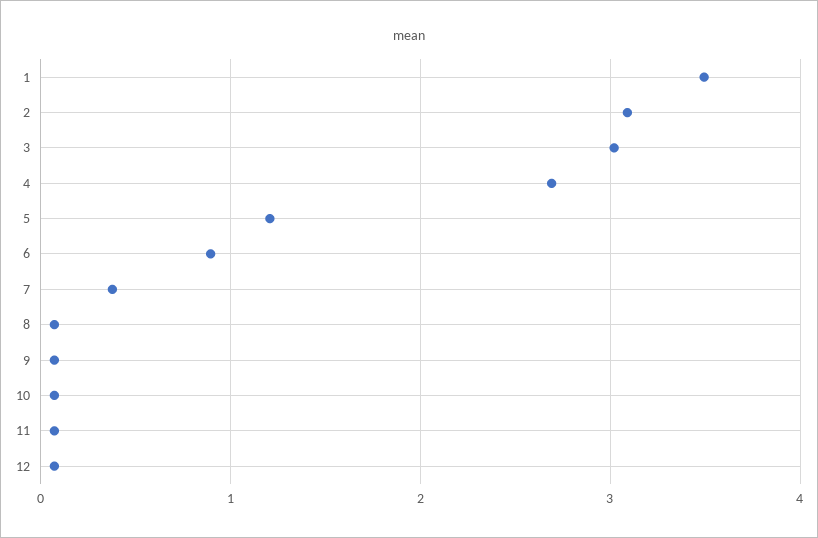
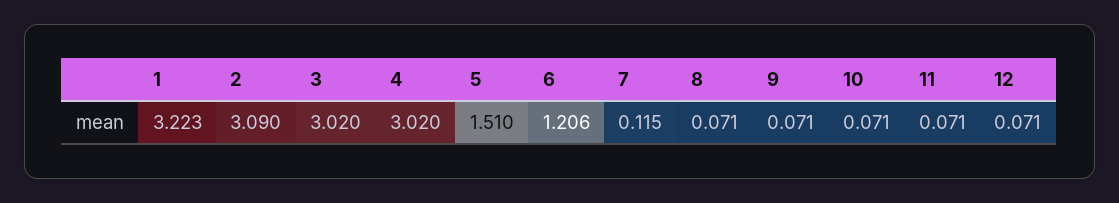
  {
-   "1": 3.5,
+   "1": 3.223,
    "2": 3.09,
    "3": 3.02,
-   "4": 2.7,
+   "4": 3.02,
-   "5": 1.2,
+   "5": 1.51,
-   "6": 0.9,
+   "6": 1.206,
-   "7": 0.4,
+   "7": 0.115,
    "8": 0.071,
    "9": 0.071,
    "10": 0.071,
    "11": 0.071,
    "12": 0.071
  }

